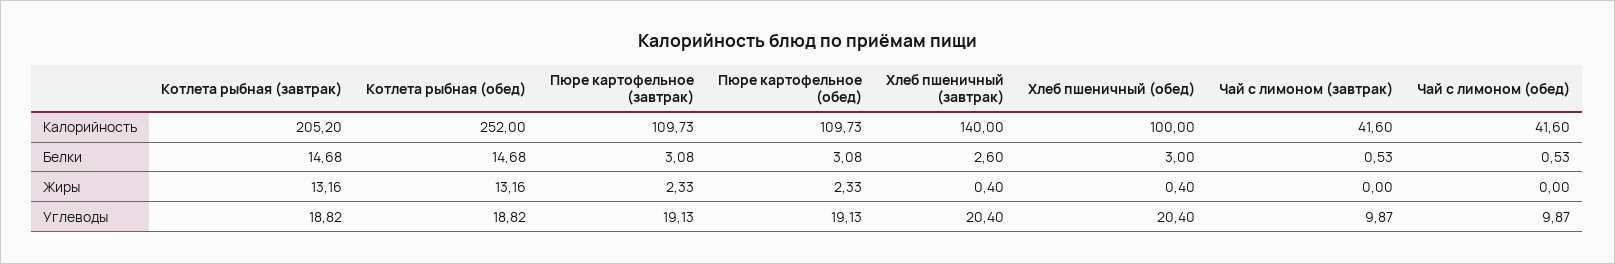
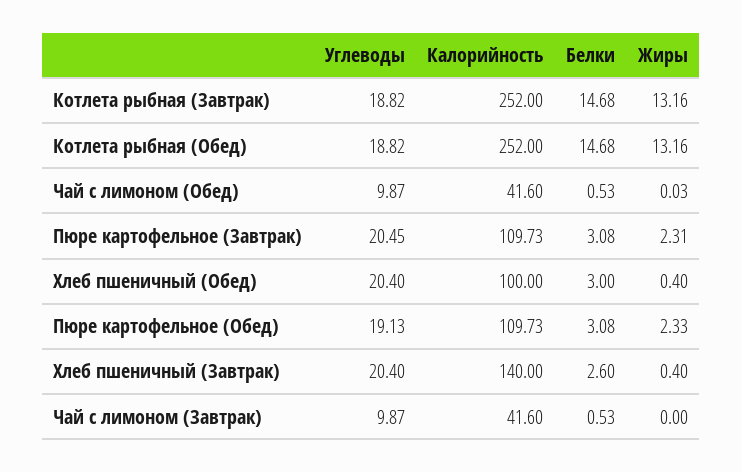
  {
    "Котлета рыбная (завтрак)": {
-     "Калорийность": 205.2,
+     "Калорийность": 252,
      "Белки": 14.68,
      "Жиры": 13.16,
      "Углеводы": 18.82
    },
    "Котлета рыбная (обед)": {
      "Калорийность": 252,
      "Белки": 14.68,
      "Жиры": 13.16,
      "Углеводы": 18.82
    },
    "Пюре картофельное (завтрак)": {
      "Калорийность": 109.73,
      "Белки": 3.08,
-     "Жиры": 2.33,
+     "Жиры": 2.31,
-     "Углеводы": 19.13
+     "Углеводы": 20.45
    },
    "Пюре картофельное (обед)": {
      "Калорийность": 109.73,
      "Белки": 3.08,
      "Жиры": 2.33,
      "Углеводы": 19.13
    },
    "Хлеб пшеничный (завтрак)": {
      "Калорийность": 140,
      "Белки": 2.6,
      "Жиры": 0.4,
      "Углеводы": 20.4
    },
    "Хлеб пшеничный (обед)": {
      "Калорийность": 100,
      "Белки": 3,
      "Жиры": 0.4,
      "Углеводы": 20.4
    },
    "Чай с лимоном (завтрак)": {
      "Калорийность": 41.6,
      "Белки": 0.53,
      "Жиры": 0,
      "Углеводы": 9.87
    },
    "Чай с лимоном (обед)": {
      "Калорийность": 41.6,
      "Белки": 0.53,
-     "Жиры": 0,
+     "Жиры": 0.03,
      "Углеводы": 9.87
    }
  }

